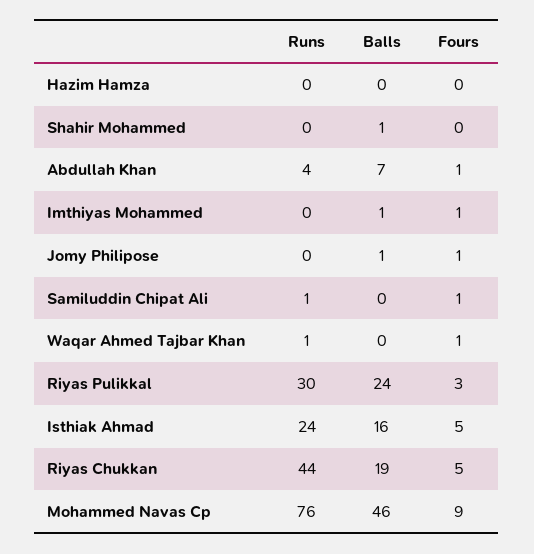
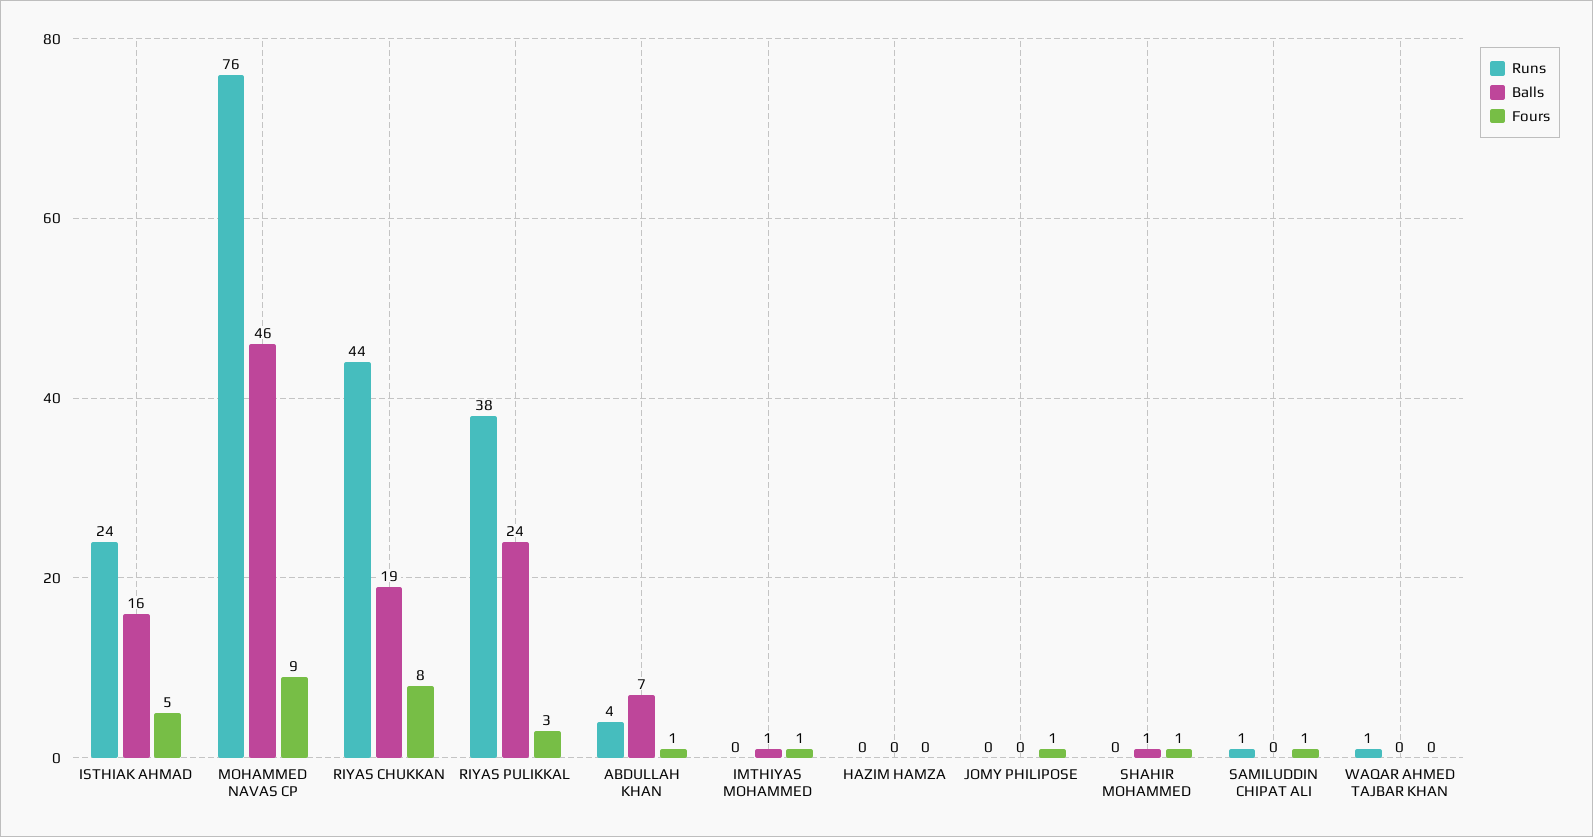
  {
    "Runs": {
      "Hazim Hamza": 0,
      "Shahir Mohammed": 0,
      "Abdullah Khan": 4,
      "Imthiyas Mohammed": 0,
      "Jomy Philipose": 0,
      "Samiluddin Chipat Ali": 1,
      "Waqar Ahmed Tajbar Khan": 1,
-     "Riyas Pulikkal": 30,
+     "Riyas Pulikkal": 38,
      "Isthiak Ahmad": 24,
      "Riyas Chukkan": 44,
      "Mohammed Navas Cp": 76
    },
    "Balls": {
      "Hazim Hamza": 0,
      "Shahir Mohammed": 1,
      "Abdullah Khan": 7,
      "Imthiyas Mohammed": 1,
-     "Jomy Philipose": 1,
+     "Jomy Philipose": 0,
      "Samiluddin Chipat Ali": 0,
      "Waqar Ahmed Tajbar Khan": 0,
      "Riyas Pulikkal": 24,
      "Isthiak Ahmad": 16,
      "Riyas Chukkan": 19,
      "Mohammed Navas Cp": 46
    },
    "Fours": {
      "Hazim Hamza": 0,
-     "Shahir Mohammed": 0,
+     "Shahir Mohammed": 1,
      "Abdullah Khan": 1,
      "Imthiyas Mohammed": 1,
      "Jomy Philipose": 1,
      "Samiluddin Chipat Ali": 1,
-     "Waqar Ahmed Tajbar Khan": 1,
+     "Waqar Ahmed Tajbar Khan": 0,
      "Riyas Pulikkal": 3,
      "Isthiak Ahmad": 5,
-     "Riyas Chukkan": 5,
+     "Riyas Chukkan": 8,
      "Mohammed Navas Cp": 9
    }
  }

